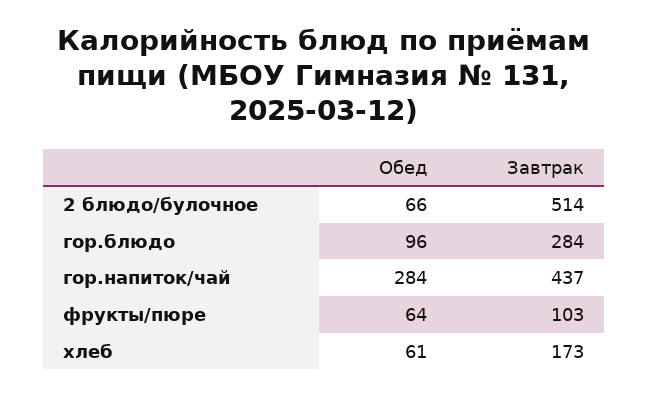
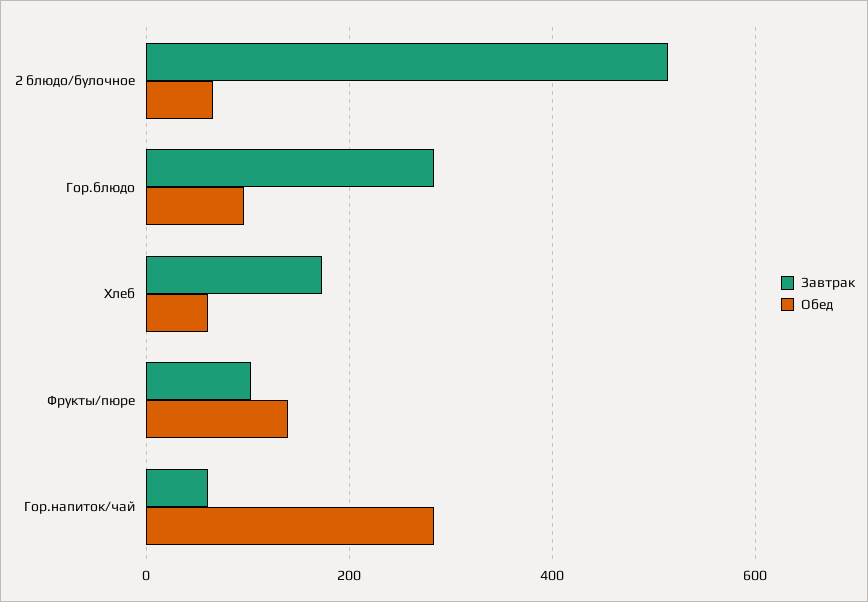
  {
    "Обед": {
      "2 блюдо/булочное": 66,
      "гор.блюдо": 96,
      "гор.напиток/чай": 284,
-     "фрукты/пюре": 64,
+     "фрукты/пюре": 140,
      "хлеб": 61
    },
    "Завтрак": {
      "2 блюдо/булочное": 514,
      "гор.блюдо": 284,
-     "гор.напиток/чай": 437,
+     "гор.напиток/чай": 60,
      "фрукты/пюре": 103,
      "хлеб": 173
    }
  }

